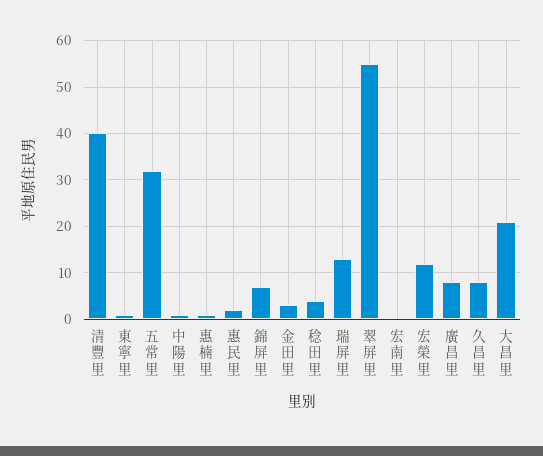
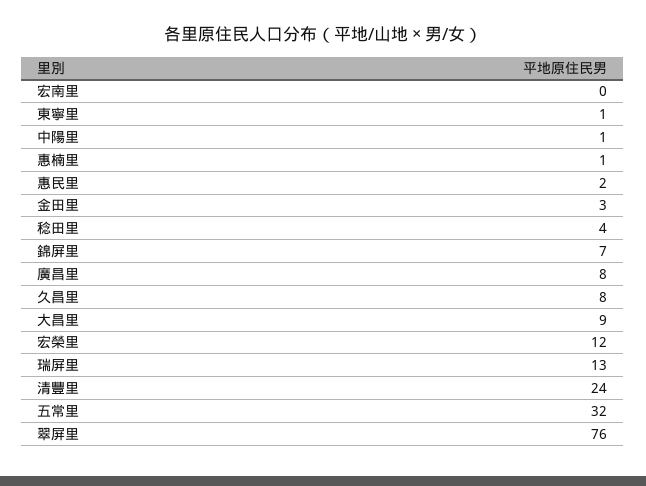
  {
-   "清豐里": 40,
+   "清豐里": 24,
    "東寧里": 1,
    "五常里": 32,
    "中陽里": 1,
    "惠楠里": 1,
    "惠民里": 2,
    "錦屏里": 7,
    "金田里": 3,
    "稔田里": 4,
    "瑞屏里": 13,
-   "翠屏里": 55,
+   "翠屏里": 76,
    "宏南里": 0,
    "宏榮里": 12,
    "廣昌里": 8,
    "久昌里": 8,
-   "大昌里": 20
+   "大昌里": 9
  }

